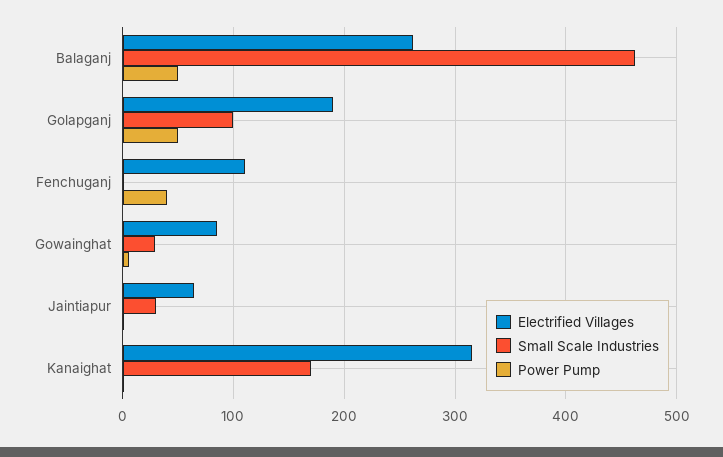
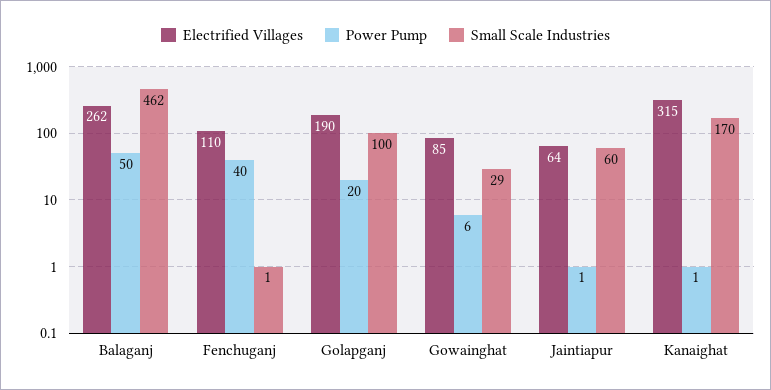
  {
    "Electrified Villages": {
      "Balaganj": 262,
      "Golapganj": 190,
      "Fenchuganj": 110,
      "Gowainghat": 85,
      "Jaintiapur": 64,
      "Kanaighat": 315
    },
    "Small Scale Industries": {
      "Balaganj": 462,
      "Golapganj": 100,
      "Fenchuganj": 1,
      "Gowainghat": 29,
-     "Jaintiapur": 30,
+     "Jaintiapur": 60,
      "Kanaighat": 170
    },
    "Power Pump": {
      "Balaganj": 50,
-     "Golapganj": 50,
+     "Golapganj": 20,
      "Fenchuganj": 40,
      "Gowainghat": 6,
      "Jaintiapur": 1,
      "Kanaighat": 1
    }
  }

